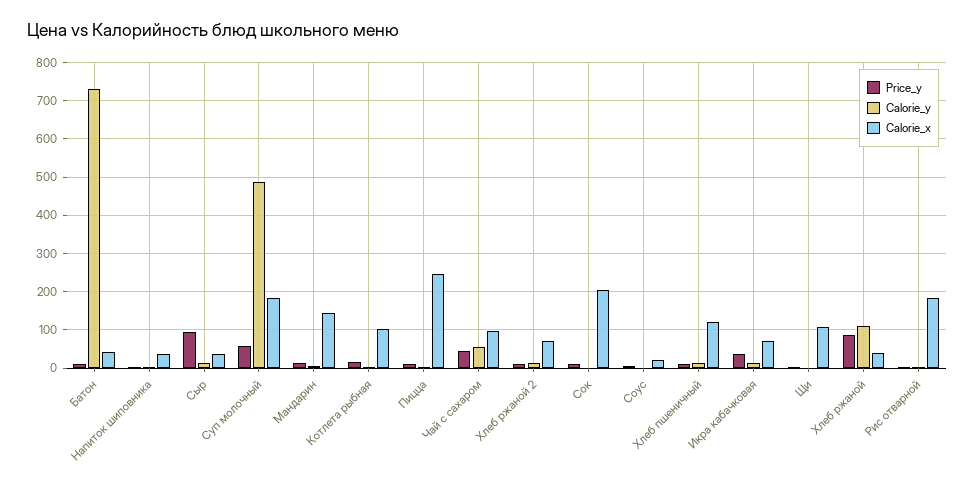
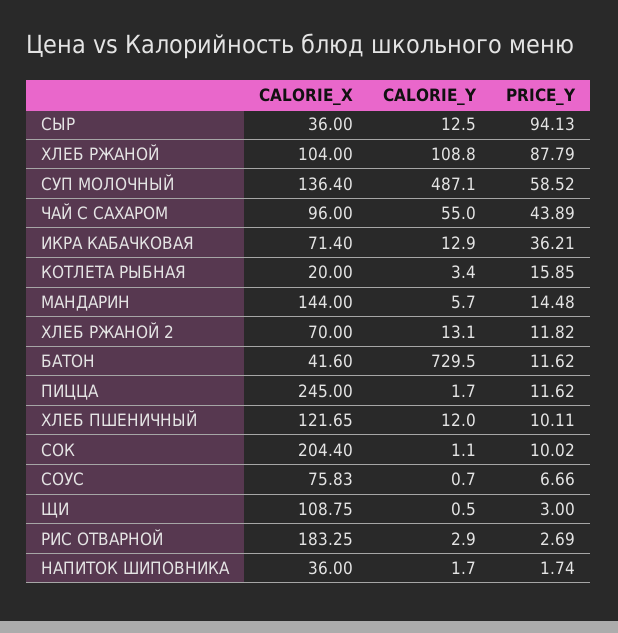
  {
    "Price_y": {
      "Батон": 11.62,
      "Напиток шиповника": 1.74,
      "Сыр": 94.13,
      "Суп молочный": 58.52,
      "Мандарин": 14.48,
      "Котлета рыбная": 15.85,
      "Пицца": 11.62,
      "Чай с сахаром": 43.89,
      "Хлеб ржаной 2": 11.82,
      "Сок": 10.02,
      "Соус": 6.66,
      "Хлеб пшеничный": 10.11,
      "Икра кабачковая": 36.21,
      "Щи": 3,
      "Хлеб ржаной": 87.79,
      "Рис отварной": 2.69
    },
    "Calorie_y": {
      "Батон": 729.5,
      "Напиток шиповника": 1.7,
      "Сыр": 12.5,
      "Суп молочный": 487.1,
      "Мандарин": 5.7,
      "Котлета рыбная": 3.4,
      "Пицца": 1.7,
      "Чай с сахаром": 55,
      "Хлеб ржаной 2": 13.1,
      "Сок": 1.1,
      "Соус": 0.7,
      "Хлеб пшеничный": 12,
      "Икра кабачковая": 12.9,
      "Щи": 0.5,
      "Хлеб ржаной": 108.8,
      "Рис отварной": 2.9
    },
    "Calorie_x": {
      "Батон": 41.6,
      "Напиток шиповника": 36,
      "Сыр": 36,
-     "Суп молочный": 180,
+     "Суп молочный": 136.4,
      "Мандарин": 144,
-     "Котлета рыбная": 100,
+     "Котлета рыбная": 20,
      "Пицца": 245,
      "Чай с сахаром": 96,
      "Хлеб ржаной 2": 70,
      "Сок": 204.4,
-     "Соус": 20,
+     "Соус": 75.83,
      "Хлеб пшеничный": 121.65,
      "Икра кабачковая": 71.4,
      "Щи": 108.75,
-     "Хлеб ржаной": 40,
+     "Хлеб ржаной": 104,
      "Рис отварной": 183.25
    }
  }

